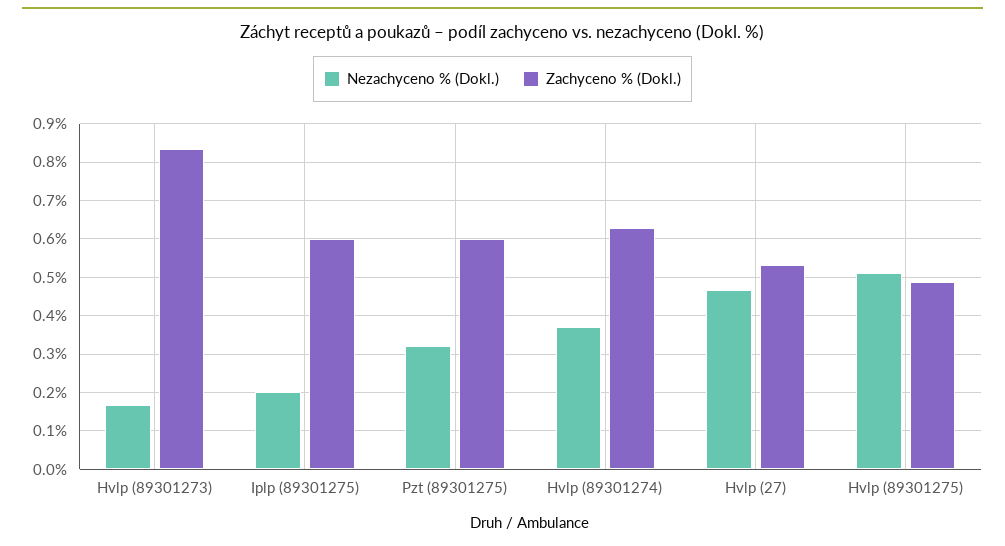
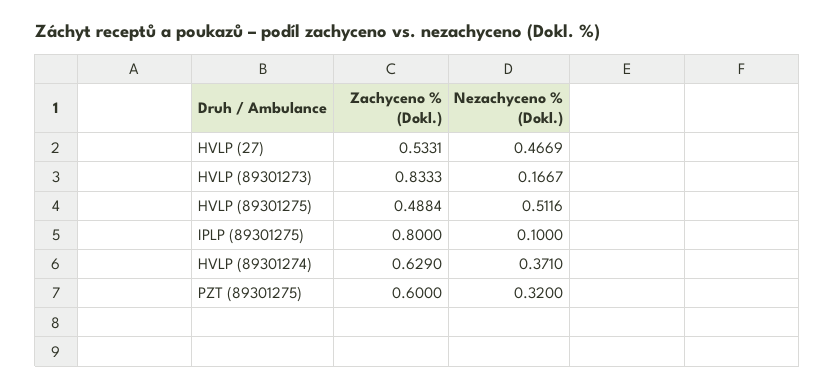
  {
    "Nezachyceno % (Dokl.)": {
      "Hvlp (89301273)": 0.1667,
-     "Iplp (89301275)": 0.2,
+     "Iplp (89301275)": 0.1,
      "Pzt (89301275)": 0.32,
      "Hvlp (89301274)": 0.371,
      "Hvlp (27)": 0.4669,
      "Hvlp (89301275)": 0.5116
    },
    "Zachyceno % (Dokl.)": {
      "Hvlp (89301273)": 0.8333,
-     "Iplp (89301275)": 0.6,
+     "Iplp (89301275)": 0.8,
      "Pzt (89301275)": 0.6,
      "Hvlp (89301274)": 0.629,
      "Hvlp (27)": 0.5331,
      "Hvlp (89301275)": 0.4884
    }
  }

